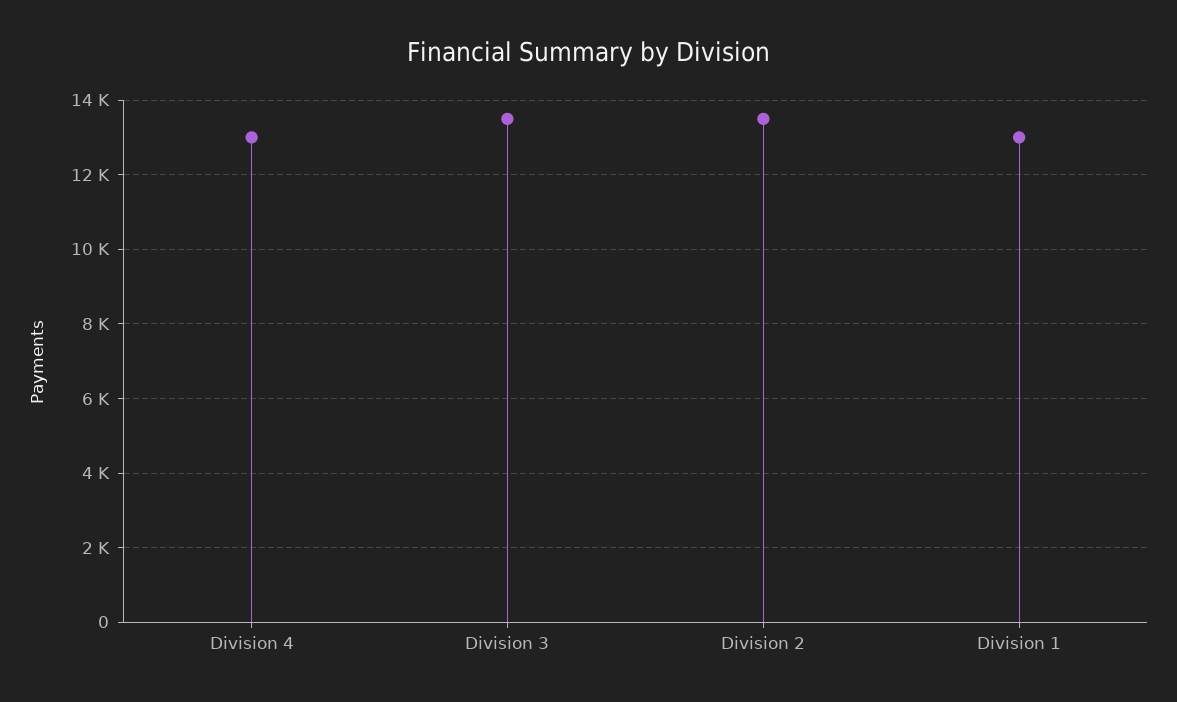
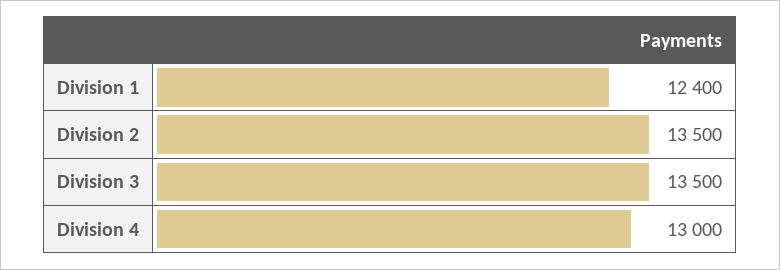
  {
    "Division 4": 13000,
    "Division 3": 13500,
    "Division 2": 13500,
-   "Division 1": 13000
+   "Division 1": 12400
  }

